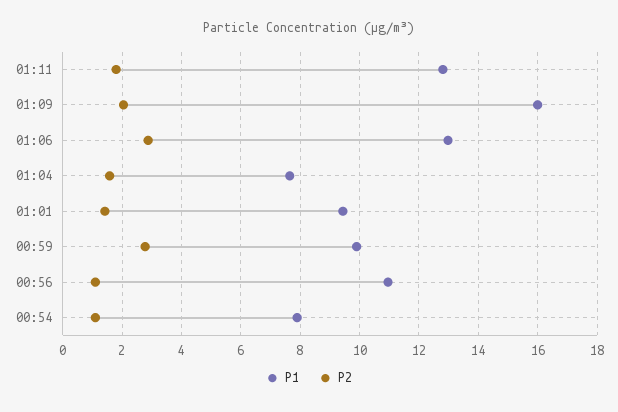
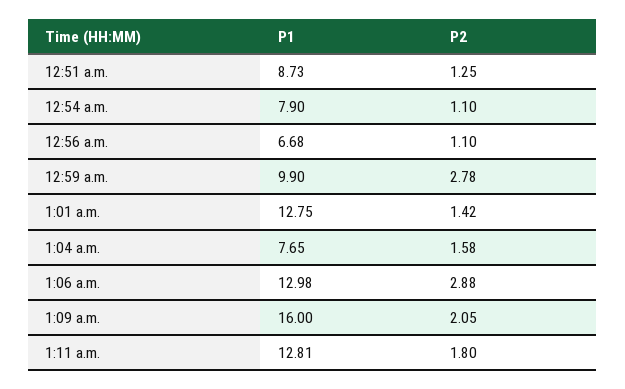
  {
    "P1": {
      "01:11": 12.81,
      "01:09": 16,
      "01:06": 12.98,
      "01:04": 7.65,
-     "01:01": 9.5,
+     "01:01": 12.75,
      "00:59": 9.9,
-     "00:56": 11,
+     "00:56": 6.68,
-     "00:54": 7.9
+     "00:54": 7.9,
+     "12:51 a.m.": 8.73
    },
    "P2": {
      "01:11": 1.8,
      "01:09": 2.05,
      "01:06": 2.88,
      "01:04": 1.58,
      "01:01": 1.42,
      "00:59": 2.78,
      "00:56": 1.1,
-     "00:54": 1.1
+     "00:54": 1.1,
+     "12:51 a.m.": 1.25
    }
  }

